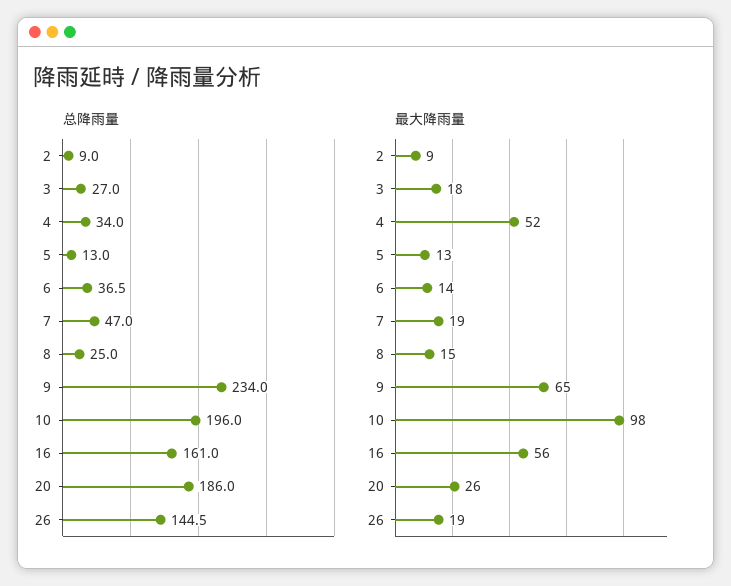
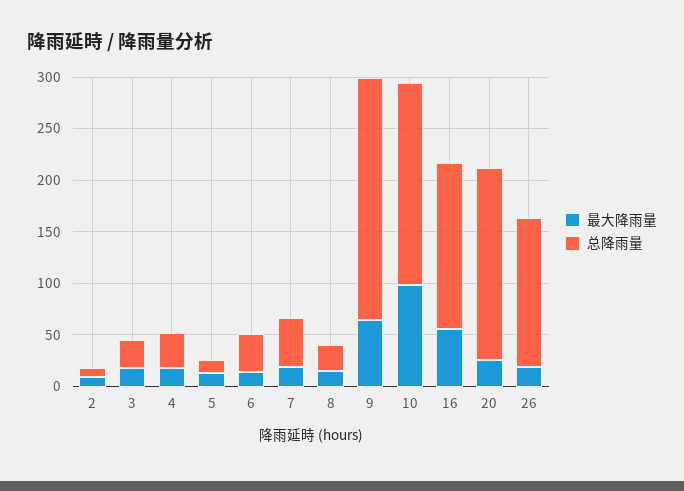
  {
    "总降雨量": {
      "2": 9,
      "3": 27,
      "4": 34,
      "5": 13,
      "6": 36.5,
      "7": 47,
      "8": 25,
      "9": 234,
      "10": 196,
      "16": 161,
      "20": 186,
      "26": 144.5
    },
    "最大降雨量": {
      "2": 9,
      "3": 18,
-     "4": 52,
+     "4": 20,
      "5": 13,
      "6": 14,
      "7": 19,
      "8": 15,
      "9": 65,
      "10": 98,
      "16": 56,
      "20": 26,
      "26": 19
    }
  }

